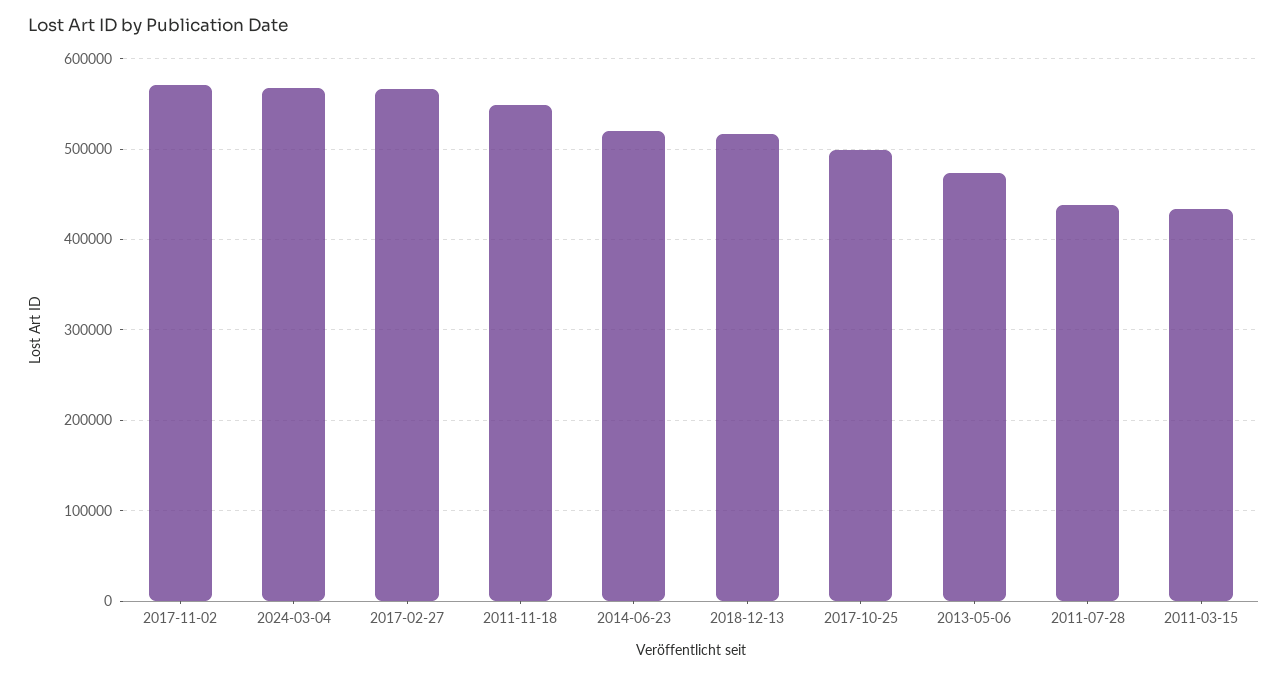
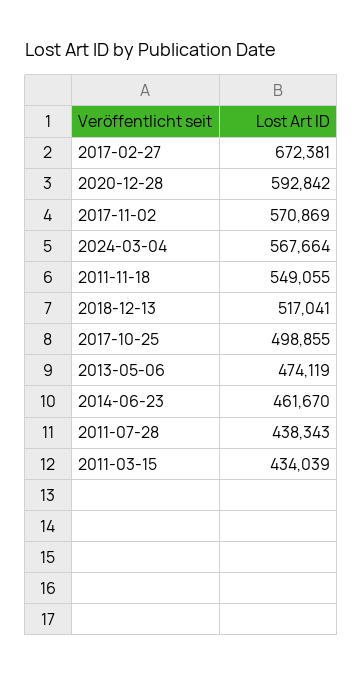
  {
    "2017-11-02": 570869,
    "2024-03-04": 567664,
-   "2017-02-27": 570000,
+   "2017-02-27": 672381,
    "2011-11-18": 549055,
-   "2014-06-23": 520000,
+   "2014-06-23": 461670,
    "2018-12-13": 517041,
    "2017-10-25": 498855,
    "2013-05-06": 474119,
    "2011-07-28": 438343,
-   "2011-03-15": 434039
+   "2011-03-15": 434039,
+   "2020-12-28": 592842
  }

